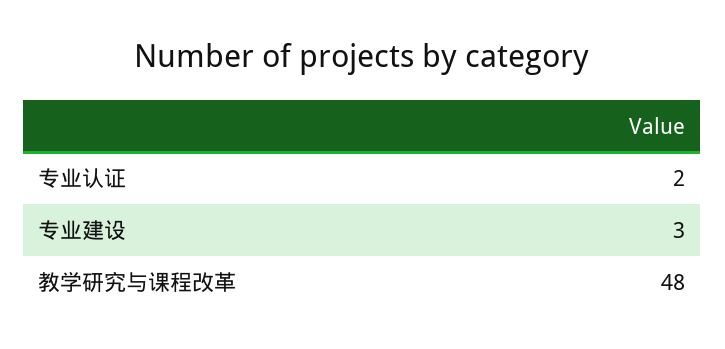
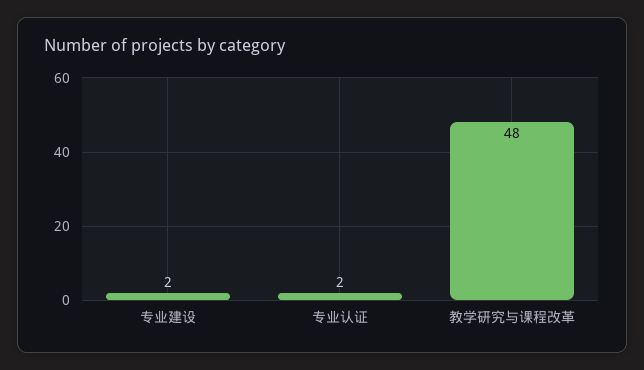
  {
    "专业认证": 2,
-   "专业建设": 3,
+   "专业建设": 2,
    "教学研究与课程改革": 48
  }

